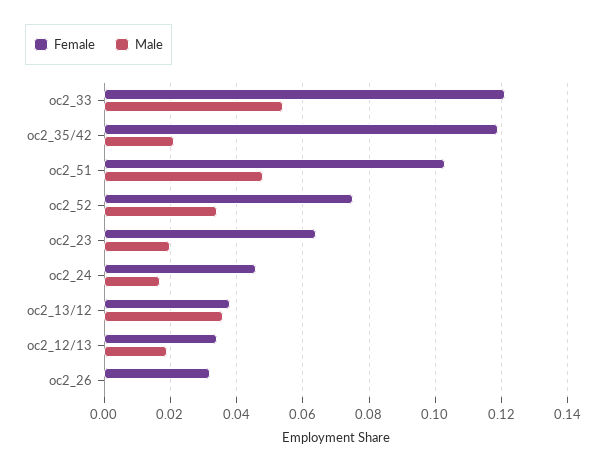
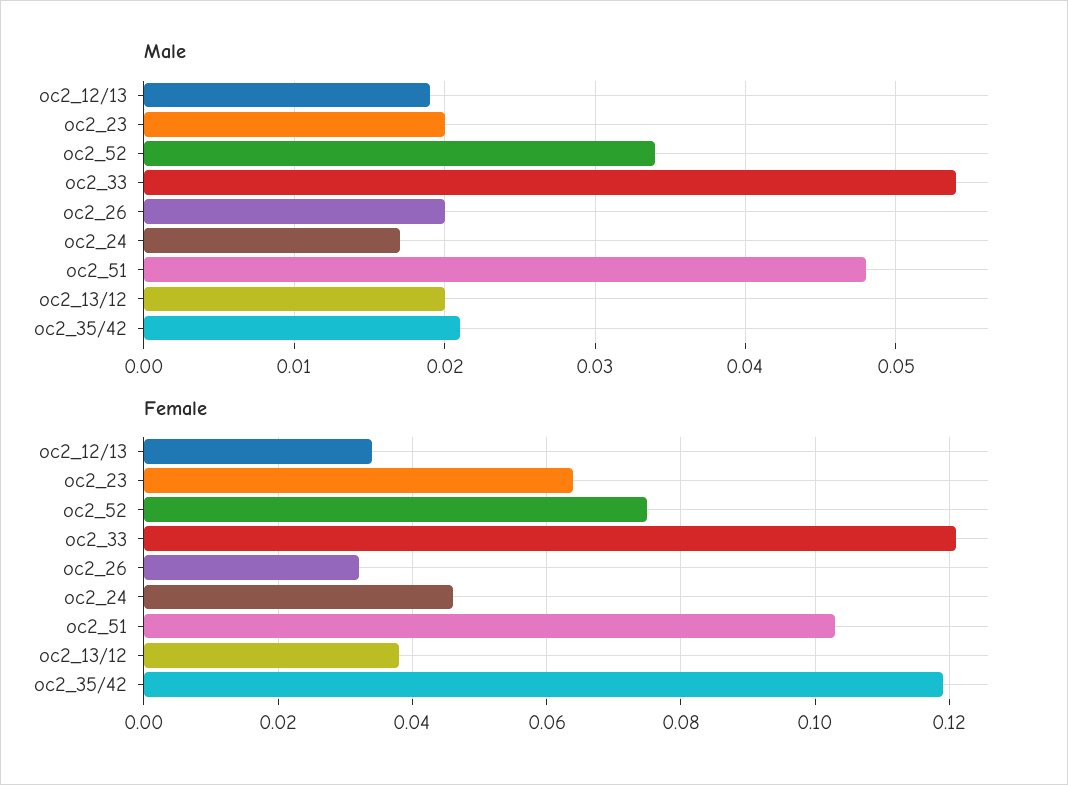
  {
    "Female": {
      "oc2_33": 0.12,
      "oc2_35/42": 0.12,
      "oc2_51": 0.105,
      "oc2_52": 0.075,
      "oc2_23": 0.065,
      "oc2_24": 0.045,
      "oc2_13/12": 0.04,
      "oc2_12/13": 0.035,
      "oc2_26": 0.03
    },
    "Male": {
      "oc2_33": 0.054,
      "oc2_35/42": 0.021,
      "oc2_51": 0.048,
      "oc2_52": 0.034,
      "oc2_23": 0.02,
      "oc2_24": 0.017,
-     "oc2_13/12": 0.035,
+     "oc2_13/12": 0.02,
      "oc2_12/13": 0.019,
-     "oc2_26": 0
+     "oc2_26": 0.02
    }
  }

